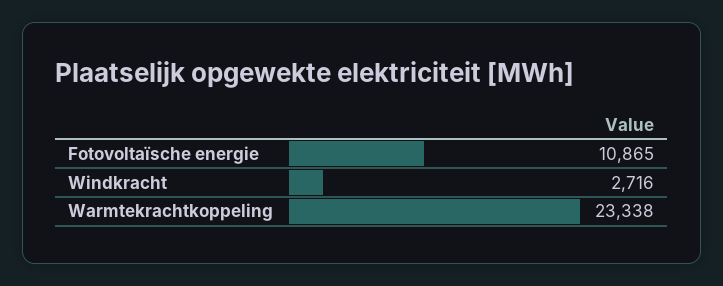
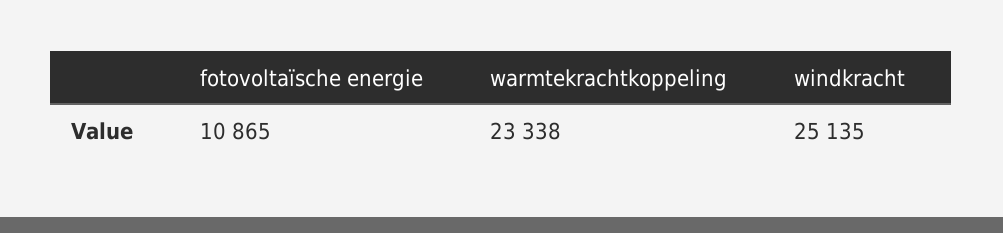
  {
    "Fotovoltaïsche energie": 10865,
-   "Windkracht": 2716,
+   "Windkracht": 25135,
    "Warmtekrachtkoppeling": 23338
  }

